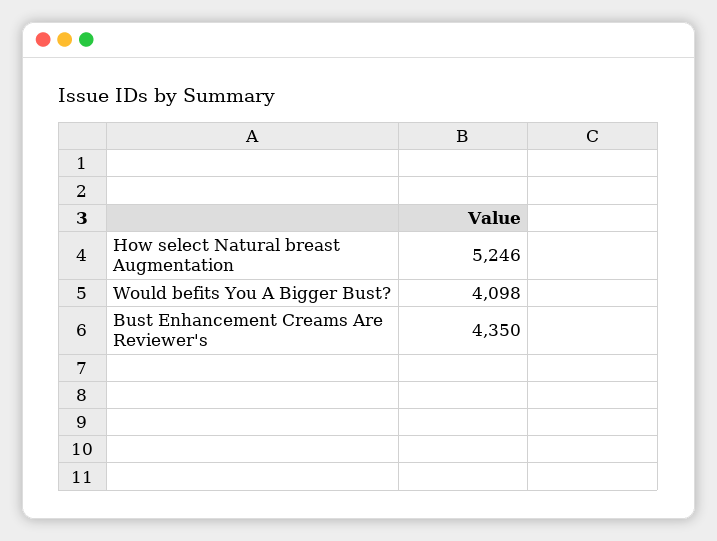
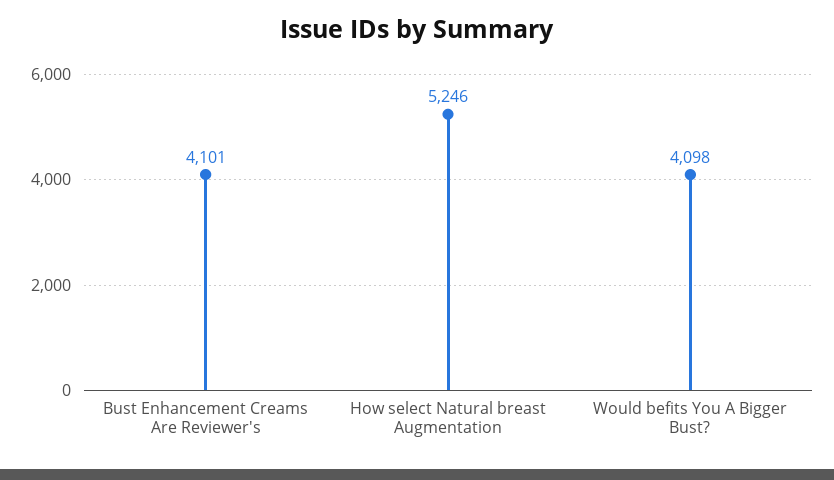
  {
    "How select Natural breast Augmentation": 5246,
    "Would befits You A Bigger Bust?": 4098,
-   "Bust Enhancement Creams Are Reviewer's": 4350
+   "Bust Enhancement Creams Are Reviewer's": 4101
  }

